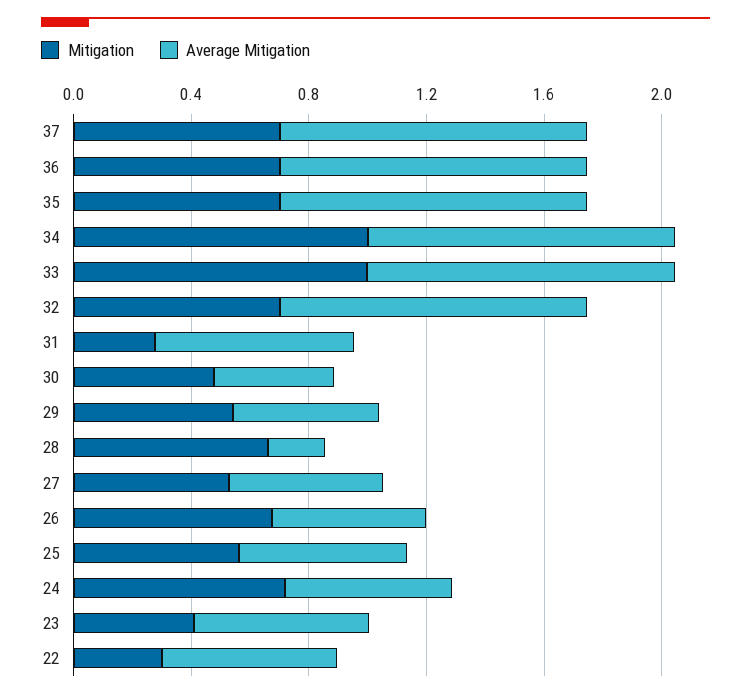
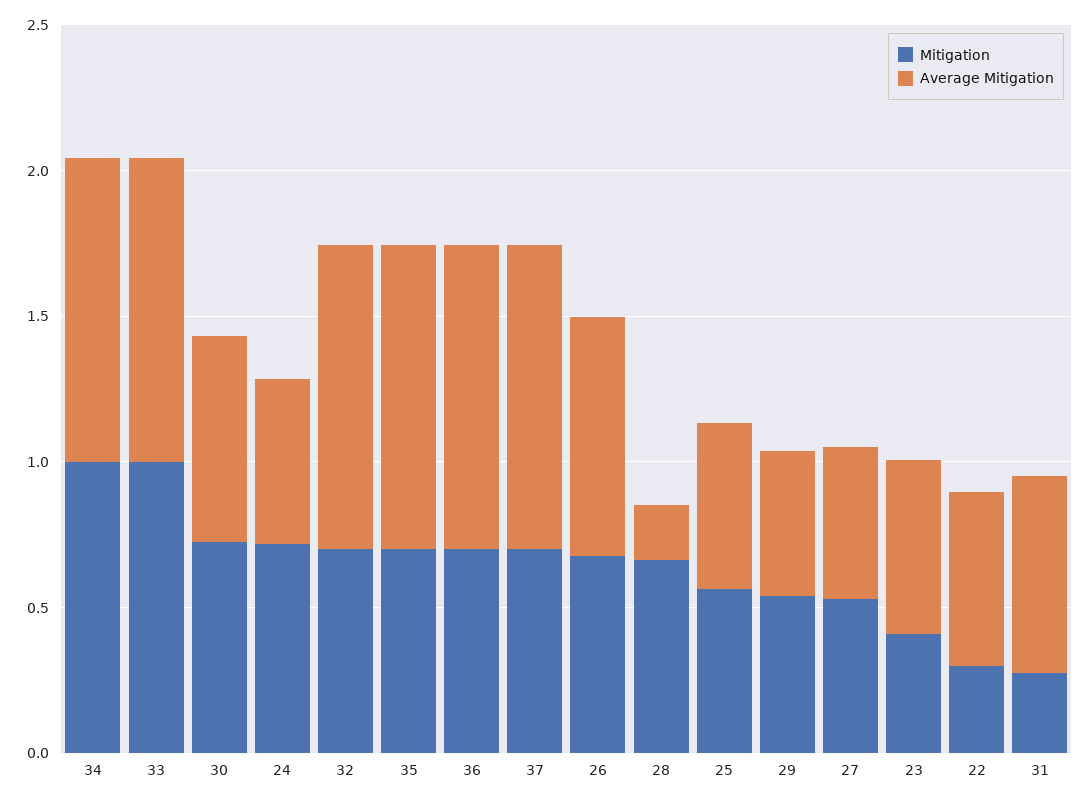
  {
    "Mitigation": {
      "37": 0.7,
      "36": 0.7,
      "35": 0.7,
      "34": 1,
      "33": 1,
      "32": 0.7,
      "31": 0.3,
-     "30": 0.5,
+     "30": 0.7,
      "29": 0.5,
      "28": 0.7,
      "27": 0.5,
      "26": 0.7,
      "25": 0.6,
      "24": 0.7,
      "23": 0.4,
      "22": 0.3
    },
    "Average Mitigation": {
      "37": 1,
      "36": 1,
      "35": 1,
      "34": 1,
      "33": 1,
      "32": 1,
      "31": 0.7,
-     "30": 0.4,
+     "30": 0.7,
      "29": 0.5,
      "28": 0.2,
      "27": 0.5,
-     "26": 0.5,
+     "26": 0.8,
      "25": 0.6,
      "24": 0.6,
      "23": 0.6,
      "22": 0.6
    }
  }

